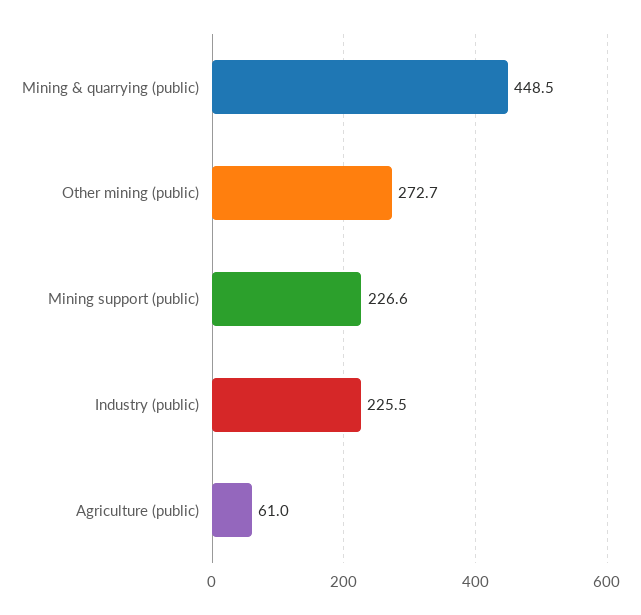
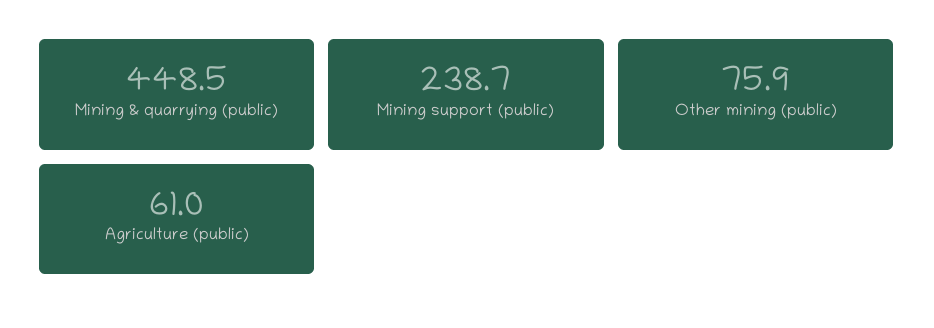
  {
    "Mining & quarrying (public)": 448.5,
-   "Other mining (public)": 272.7,
+   "Other mining (public)": 75.9,
-   "Mining support (public)": 226.6,
+   "Mining support (public)": 238.7,
-   "Industry (public)": 225.5,
    "Agriculture (public)": 61
  }

